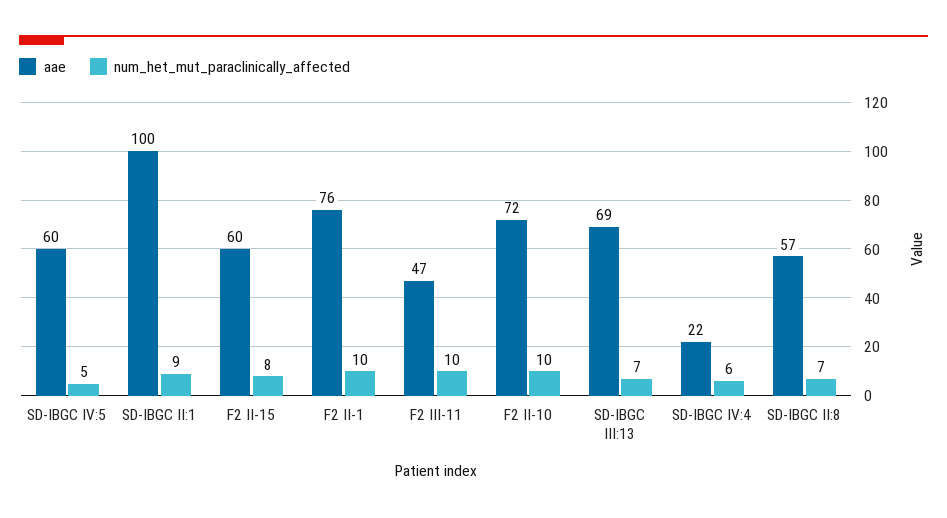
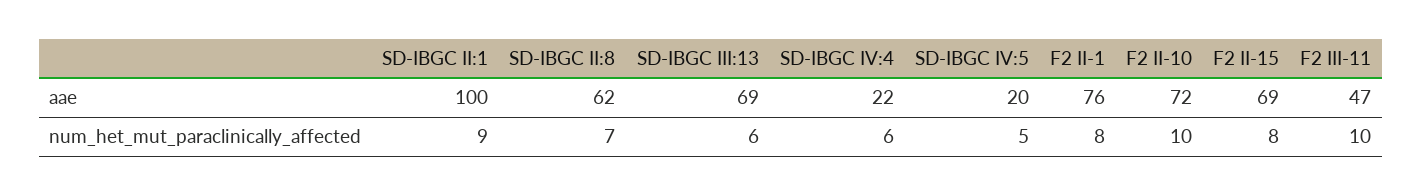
  {
    "aae": {
-     "SD-IBGC IV:5": 60,
+     "SD-IBGC IV:5": 20,
      "SD-IBGC II:1": 100,
-     "F2 II-15": 60,
+     "F2 II-15": 69,
      "F2 II-1": 76,
      "F2 III-11": 47,
      "F2 II-10": 72,
      "SD-IBGC III:13": 69,
      "SD-IBGC IV:4": 22,
-     "SD-IBGC II:8": 57
+     "SD-IBGC II:8": 62
    },
    "num_het_mut_paraclinically_affected": {
      "SD-IBGC IV:5": 5,
      "SD-IBGC II:1": 9,
      "F2 II-15": 8,
-     "F2 II-1": 10,
+     "F2 II-1": 8,
      "F2 III-11": 10,
      "F2 II-10": 10,
-     "SD-IBGC III:13": 7,
+     "SD-IBGC III:13": 6,
      "SD-IBGC IV:4": 6,
      "SD-IBGC II:8": 7
    }
  }

